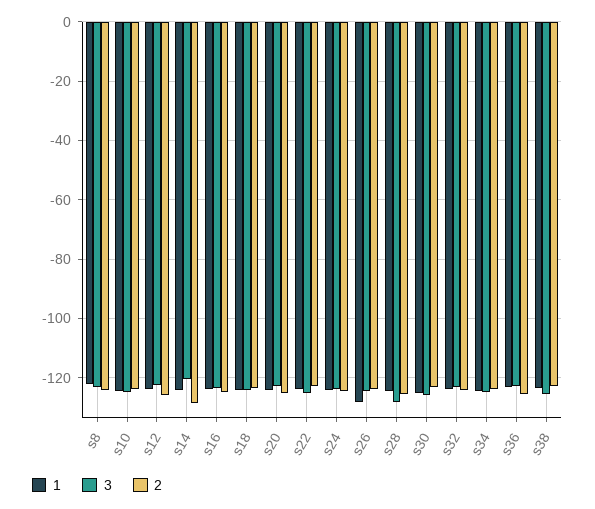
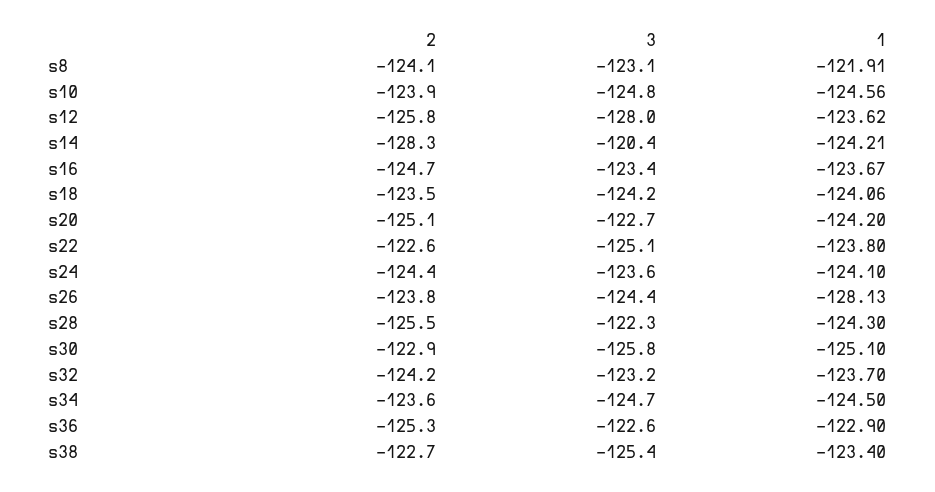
  {
    "1": {
      "s8": -121.91,
      "s10": -124.56,
      "s12": -123.62,
      "s14": -124.21,
      "s16": -123.67,
      "s18": -124.06,
      "s20": -124.2,
      "s22": -123.8,
      "s24": -124.1,
      "s26": -128.13,
      "s28": -124.3,
      "s30": -125.1,
      "s32": -123.7,
      "s34": -124.5,
      "s36": -122.9,
      "s38": -123.4
    },
    "3": {
      "s8": -123.1,
      "s10": -124.8,
-     "s12": -122.5,
+     "s12": -128,
      "s14": -120.4,
      "s16": -123.4,
      "s18": -124.2,
      "s20": -122.7,
      "s22": -125.1,
      "s24": -123.6,
      "s26": -124.4,
-     "s28": -127.5,
+     "s28": -122.3,
      "s30": -125.8,
      "s32": -123.2,
      "s34": -124.7,
      "s36": -122.6,
      "s38": -125.4
    },
    "2": {
      "s8": -124.1,
      "s10": -123.9,
      "s12": -125.8,
      "s14": -128.3,
      "s16": -124.7,
      "s18": -123.5,
      "s20": -125.1,
      "s22": -122.6,
      "s24": -124.4,
      "s26": -123.8,
      "s28": -125.5,
      "s30": -122.9,
      "s32": -124.2,
      "s34": -123.6,
      "s36": -125.3,
      "s38": -122.7
    }
  }

